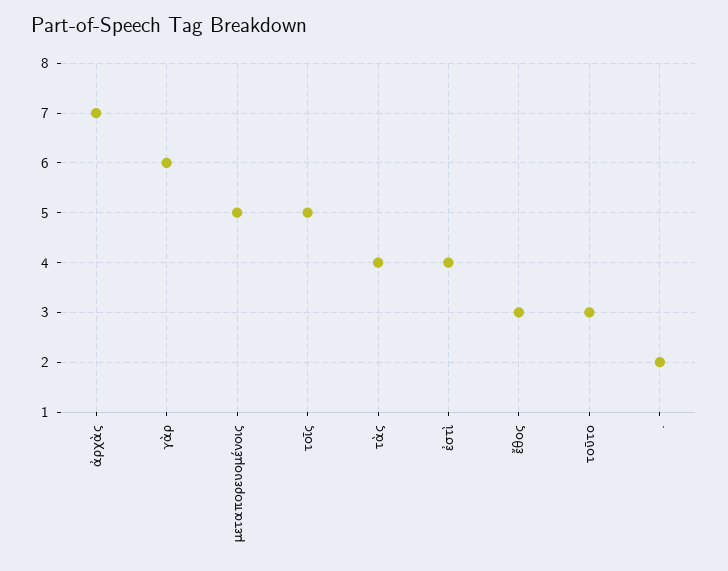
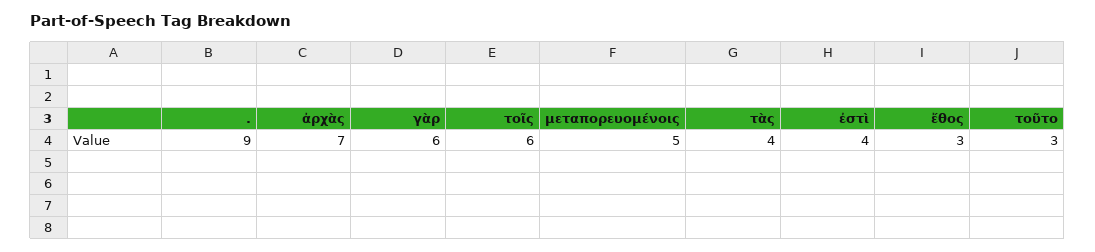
  {
    "ἀρχὰς": 7,
    "γὰρ": 6,
    "μεταπορευομένοις": 5,
-   "τοῖς": 5,
+   "τοῖς": 6,
    "τὰς": 4,
    "ἐστὶ": 4,
    "ἔθος": 3,
    "τοῦτο": 3,
-   ".": 2
+   ".": 9
  }

